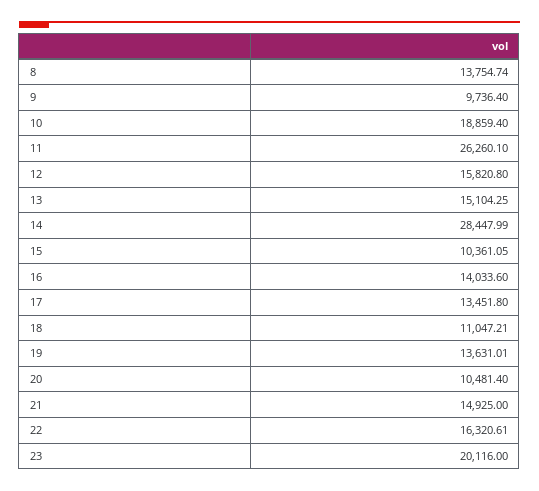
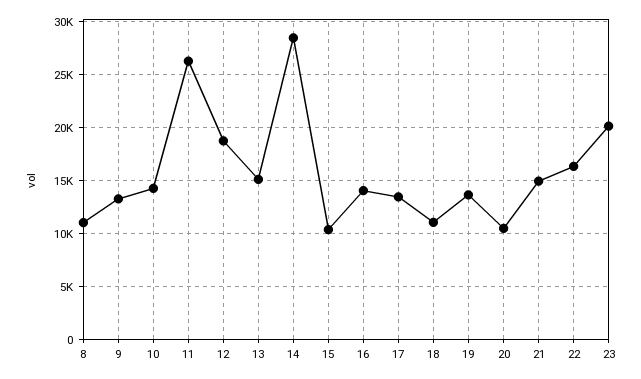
  {
-   "8": 13754.74,
+   "8": 11000,
-   "9": 9736.4,
+   "9": 13000,
-   "10": 18859.4,
+   "10": 14000,
    "11": 26260.1,
-   "12": 15820.8,
+   "12": 19000,
    "13": 15104.25,
    "14": 28447.99,
    "15": 10361.05,
    "16": 14033.6,
    "17": 13451.8,
    "18": 11047.21,
    "19": 13631.01,
    "20": 10481.4,
    "21": 14925,
    "22": 16320.61,
    "23": 20116
  }

